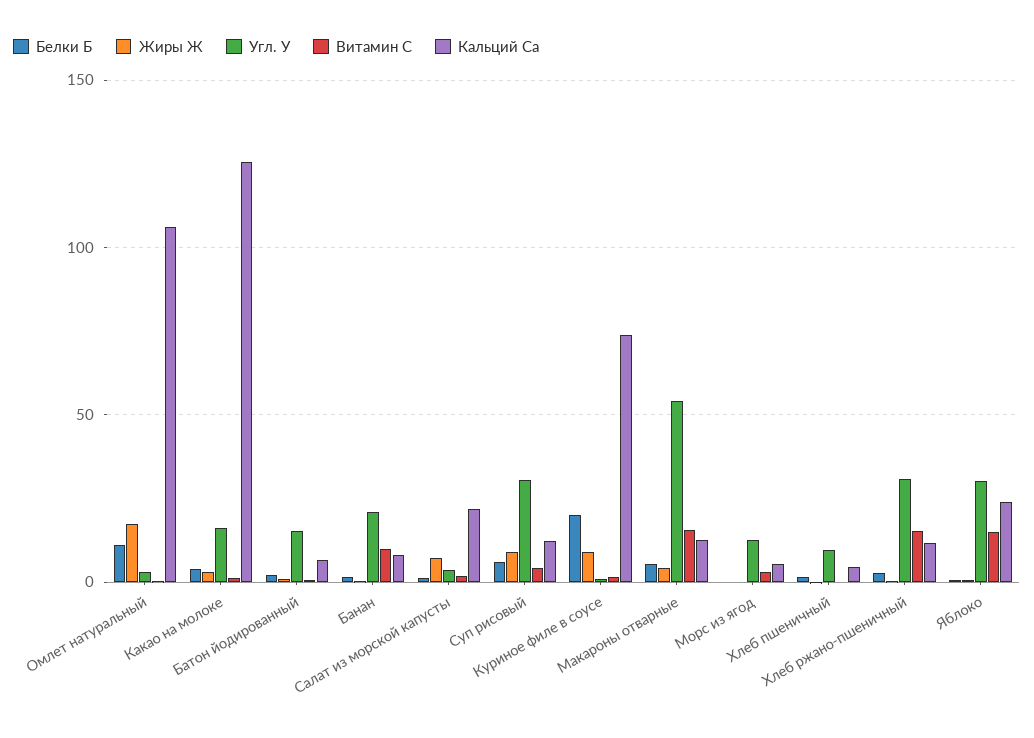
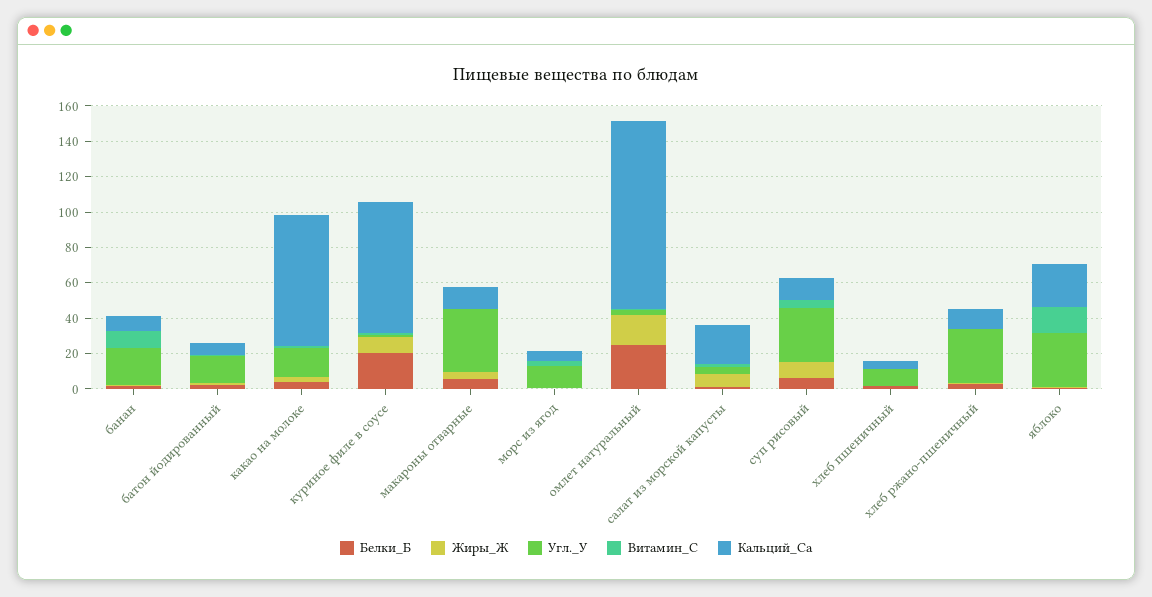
  {
    "Белки Б": {
-     "Омлет натуральный": 10,
+     "Омлет натуральный": 25,
      "Какао на молоке": 5,
      "Батон йодированный": 0,
      "Банан": 0,
      "Салат из морской капусты": 0,
      "Суп рисовый": 5,
      "Куриное филе в соусе": 20,
      "Макароны отварные": 5,
      "Морс из ягод": 0,
      "Хлеб пшеничный": 0,
      "Хлеб ржано-пшеничный": 5,
      "Яблоко": 0
    },
    "Жиры Ж": {
      "Омлет натуральный": 15,
      "Какао на молоке": 5,
      "Батон йодированный": 0,
      "Банан": 0,
      "Салат из морской капусты": 5,
      "Суп рисовый": 10,
      "Куриное филе в соусе": 10,
      "Макароны отварные": 5,
      "Морс из ягод": 0,
      "Хлеб пшеничный": 0,
      "Хлеб ржано-пшеничный": 0,
      "Яблоко": 0
    },
    "Угл. У": {
      "Омлет натуральный": 5,
      "Какао на молоке": 15,
      "Батон йодированный": 15,
      "Банан": 20,
      "Салат из морской капусты": 5,
      "Суп рисовый": 30,
      "Куриное филе в соусе": 0,
-     "Макароны отварные": 55,
+     "Макароны отварные": 35,
      "Морс из ягод": 15,
      "Хлеб пшеничный": 10,
      "Хлеб ржано-пшеничный": 30,
      "Яблоко": 30
    },
    "Витамин С": {
      "Омлет натуральный": 0,
      "Какао на молоке": 0,
      "Батон йодированный": 0,
      "Банан": 10,
      "Салат из морской капусты": 0,
      "Суп рисовый": 5,
      "Куриное филе в соусе": 0,
-     "Макароны отварные": 15,
+     "Макароны отварные": 0,
      "Морс из ягод": 5,
      "Хлеб пшеничный": 0,
-     "Хлеб ржано-пшеничный": 15,
+     "Хлеб ржано-пшеничный": 0,
      "Яблоко": 15
    },
    "Кальций Ca": {
      "Омлет натуральный": 105,
-     "Какао на молоке": 125,
+     "Какао на молоке": 75,
      "Батон йодированный": 5,
      "Банан": 10,
      "Салат из морской капусты": 20,
      "Суп рисовый": 10,
      "Куриное филе в соусе": 75,
      "Макароны отварные": 15,
      "Морс из ягод": 5,
      "Хлеб пшеничный": 5,
      "Хлеб ржано-пшеничный": 10,
      "Яблоко": 25
    }
  }

